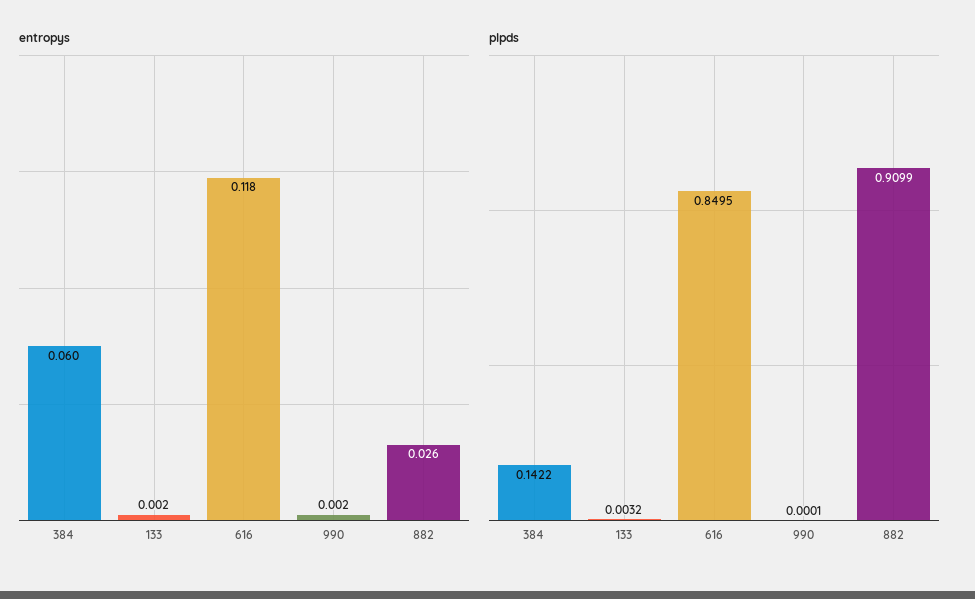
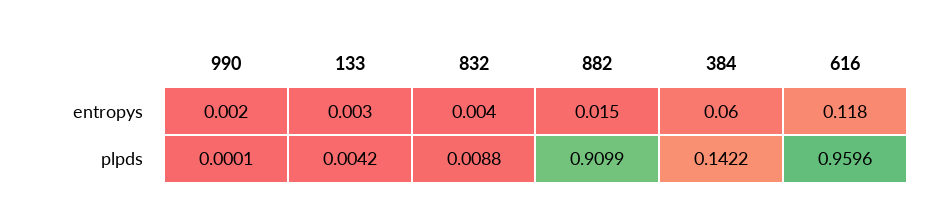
  {
    "entropys": {
      "384": 0.06,
-     "133": 0.002,
+     "133": 0.003,
      "616": 0.118,
      "990": 0.002,
-     "882": 0.026
+     "882": 0.015,
+     "832": 0.004
    },
    "plpds": {
      "384": 0.1422,
-     "133": 0.0032,
+     "133": 0.0042,
-     "616": 0.8495,
+     "616": 0.9596,
      "990": 0.0001,
-     "882": 0.9099
+     "882": 0.9099,
+     "832": 0.0088
    }
  }

